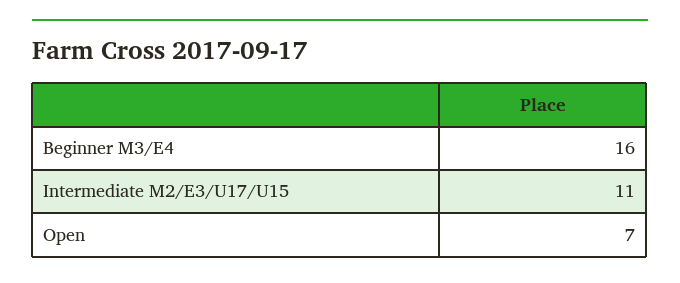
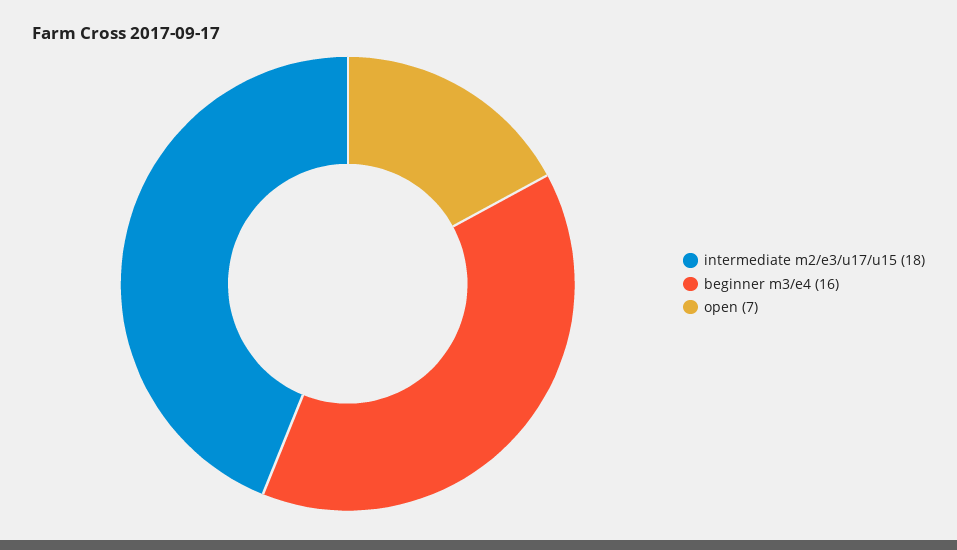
  {
    "Beginner M3/E4": 16,
-   "Intermediate M2/E3/U17/U15": 11,
+   "Intermediate M2/E3/U17/U15": 18,
    "Open": 7
  }

